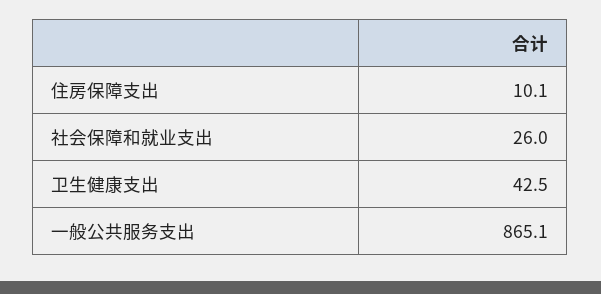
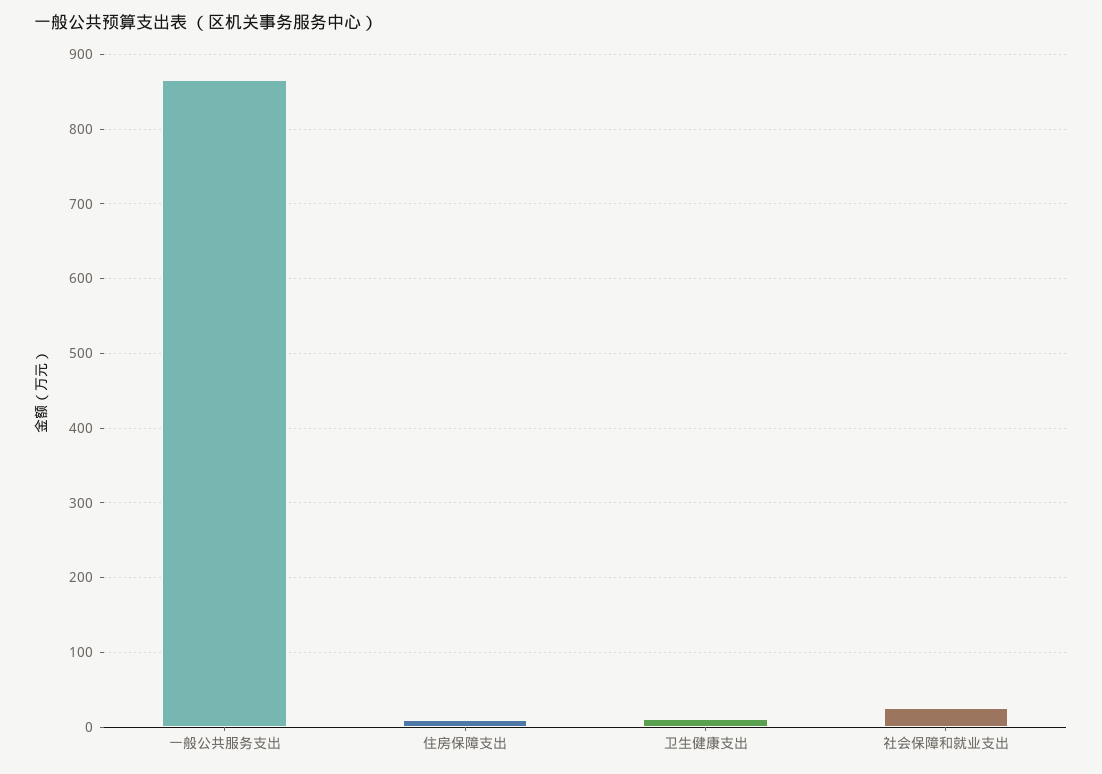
  {
    "住房保障支出": 10.1,
    "社会保障和就业支出": 26,
-   "卫生健康支出": 42.5,
+   "卫生健康支出": 10,
    "一般公共服务支出": 865.1
  }

